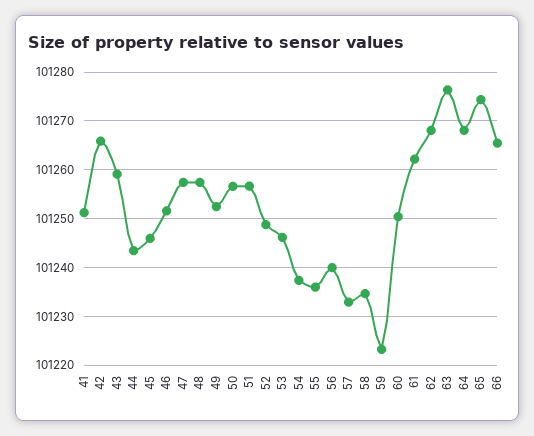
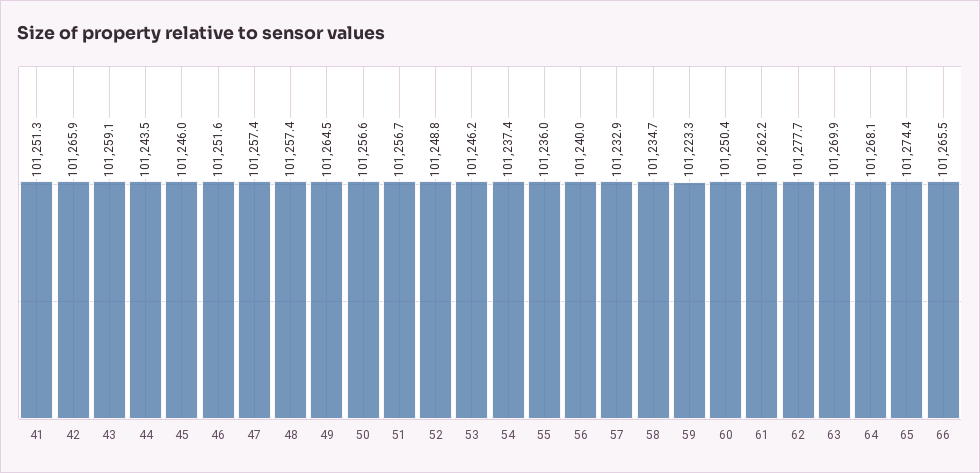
  {
    "41": 101251.3,
    "42": 101265.9,
    "43": 101259.1,
    "44": 101243.5,
    "45": 101246,
    "46": 101251.6,
    "47": 101257.4,
    "48": 101257.4,
-   "49": 101252,
+   "49": 101264.5,
    "50": 101256.6,
    "51": 101256.7,
    "52": 101248.8,
    "53": 101246.2,
    "54": 101237.4,
    "55": 101236,
    "56": 101240,
    "57": 101232.9,
    "58": 101234.7,
    "59": 101223.3,
    "60": 101250.4,
    "61": 101262.2,
-   "62": 101268,
+   "62": 101277.7,
-   "63": 101276,
+   "63": 101269.9,
    "64": 101268.1,
    "65": 101274.4,
    "66": 101265.5
  }

